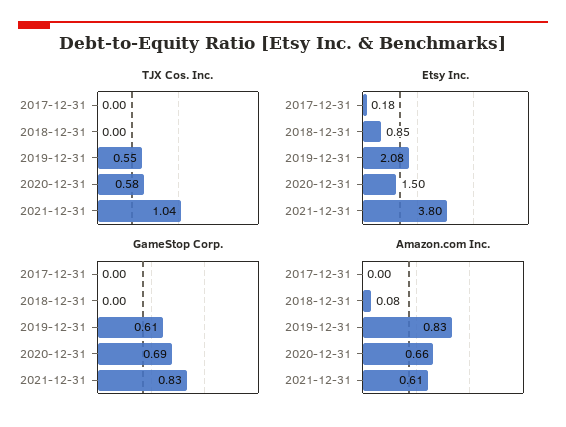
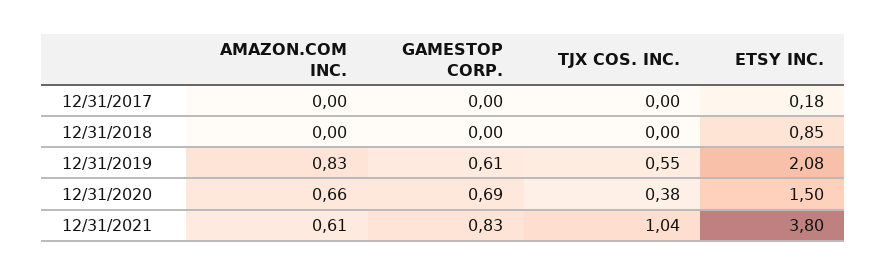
  {
    "TJX Cos. Inc.": {
      "2017-12-31": 0,
      "2018-12-31": 0,
      "2019-12-31": 0.55,
-     "2020-12-31": 0.58,
+     "2020-12-31": 0.38,
      "2021-12-31": 1.04
    },
    "Etsy Inc.": {
      "2017-12-31": 0.18,
      "2018-12-31": 0.85,
      "2019-12-31": 2.08,
      "2020-12-31": 1.5,
      "2021-12-31": 3.8
    },
    "GameStop Corp.": {
      "2017-12-31": 0,
      "2018-12-31": 0,
      "2019-12-31": 0.61,
      "2020-12-31": 0.69,
      "2021-12-31": 0.83
    },
    "Amazon.com Inc.": {
      "2017-12-31": 0,
-     "2018-12-31": 0.08,
+     "2018-12-31": 0,
      "2019-12-31": 0.83,
      "2020-12-31": 0.66,
      "2021-12-31": 0.61
    }
  }

